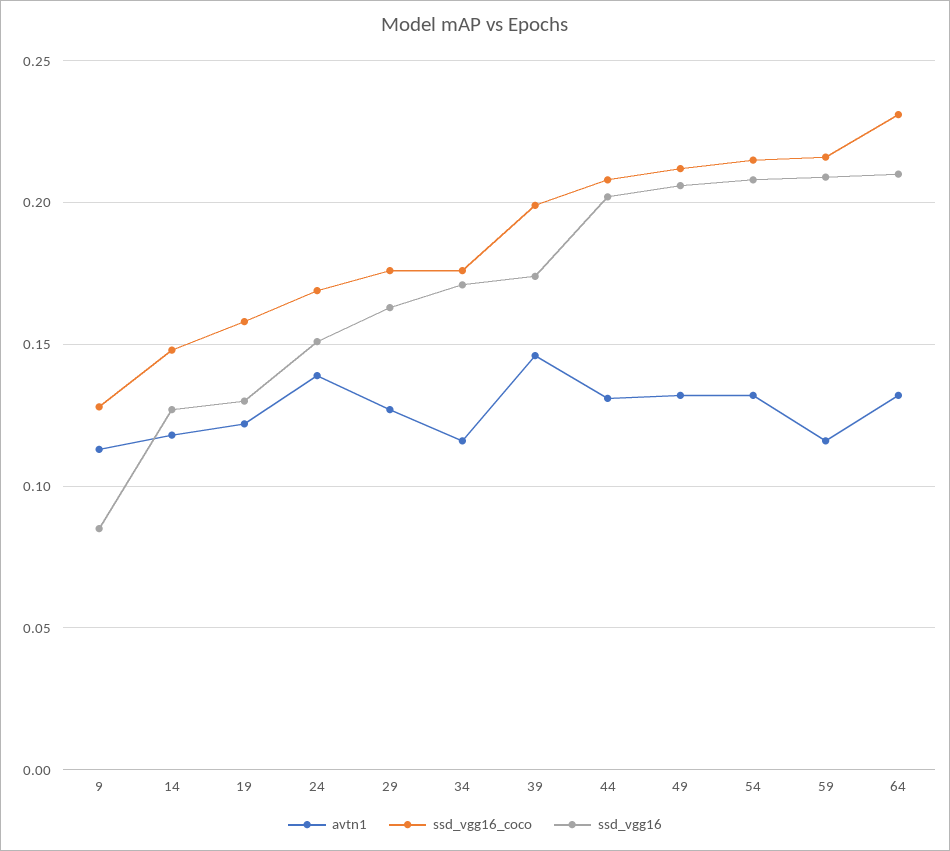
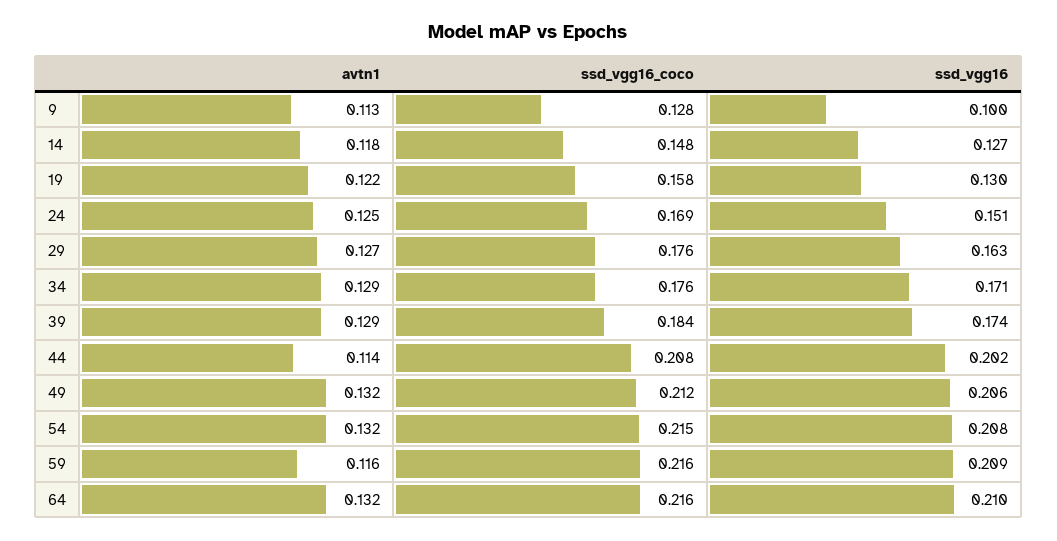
  {
    "avtn1": {
      "9": 0.113,
      "14": 0.118,
      "19": 0.122,
-     "24": 0.14,
+     "24": 0.125,
      "29": 0.127,
-     "34": 0.115,
+     "34": 0.129,
-     "39": 0.145,
+     "39": 0.129,
-     "44": 0.13,
+     "44": 0.114,
      "49": 0.132,
      "54": 0.132,
      "59": 0.116,
      "64": 0.132
    },
    "ssd_vgg16_coco": {
      "9": 0.128,
      "14": 0.148,
      "19": 0.158,
      "24": 0.169,
      "29": 0.176,
      "34": 0.176,
-     "39": 0.2,
+     "39": 0.184,
      "44": 0.208,
      "49": 0.212,
      "54": 0.215,
      "59": 0.216,
-     "64": 0.23
+     "64": 0.216
    },
    "ssd_vgg16": {
-     "9": 0.085,
+     "9": 0.1,
      "14": 0.127,
      "19": 0.13,
      "24": 0.151,
      "29": 0.163,
      "34": 0.171,
      "39": 0.174,
      "44": 0.202,
      "49": 0.206,
      "54": 0.208,
      "59": 0.209,
      "64": 0.21
    }
  }

